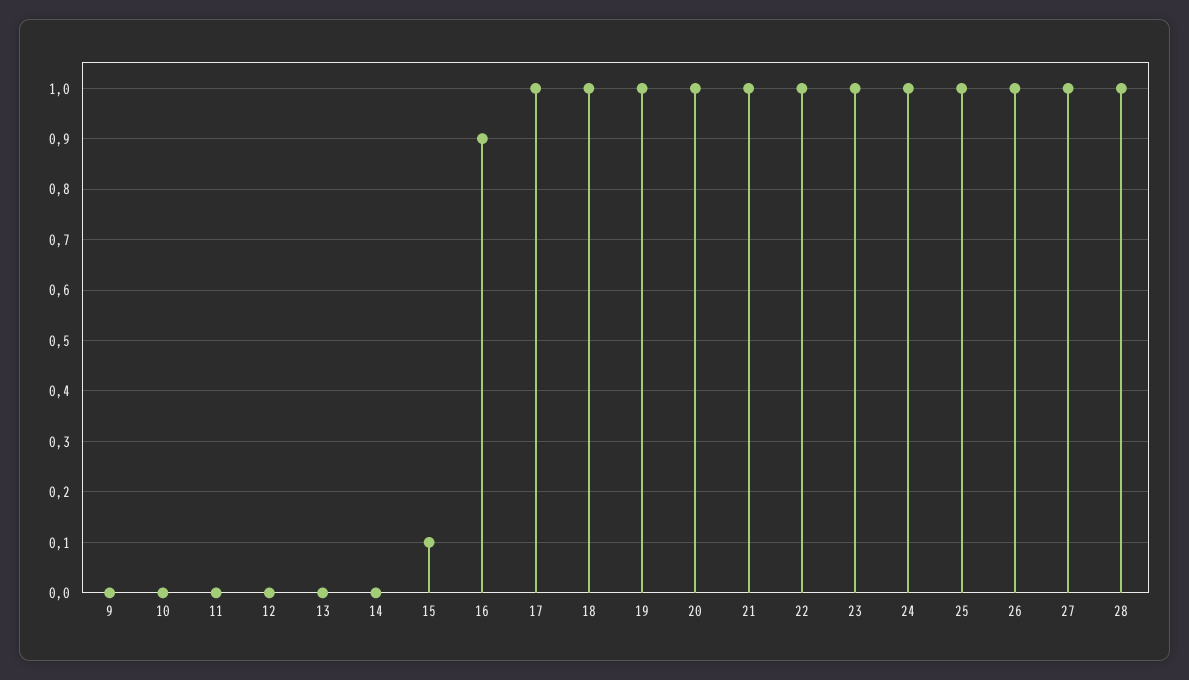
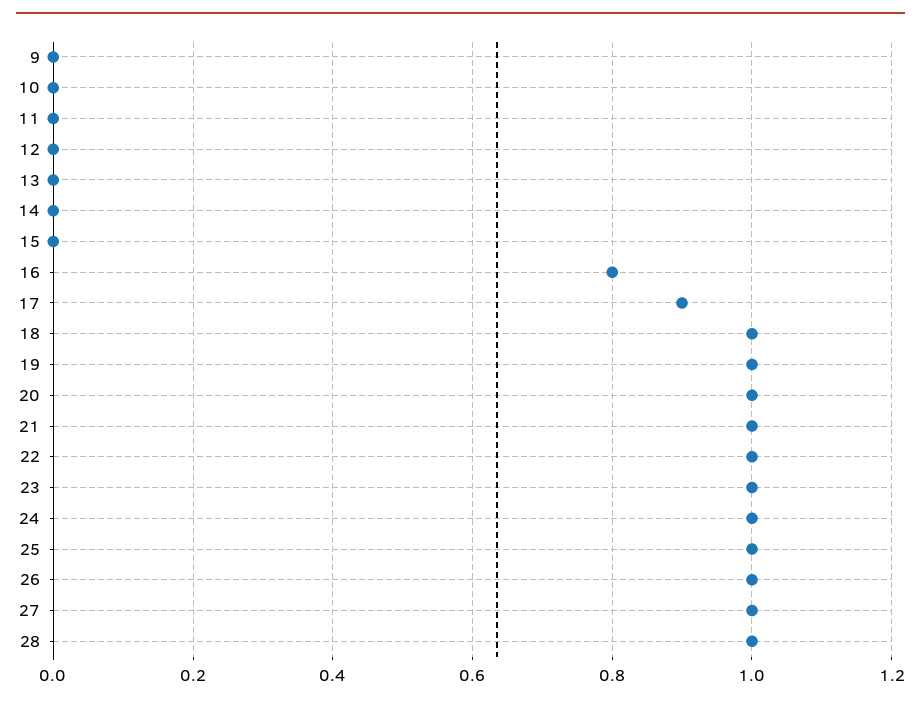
  {
    "9": 0,
    "10": 0,
    "11": 0,
    "12": 0,
    "13": 0,
    "14": 0,
-   "15": 0.1,
+   "15": 0,
-   "16": 0.9,
+   "16": 0.8,
-   "17": 1,
+   "17": 0.9,
    "18": 1,
    "19": 1,
    "20": 1,
    "21": 1,
    "22": 1,
    "23": 1,
    "24": 1,
    "25": 1,
    "26": 1,
    "27": 1,
    "28": 1
  }

